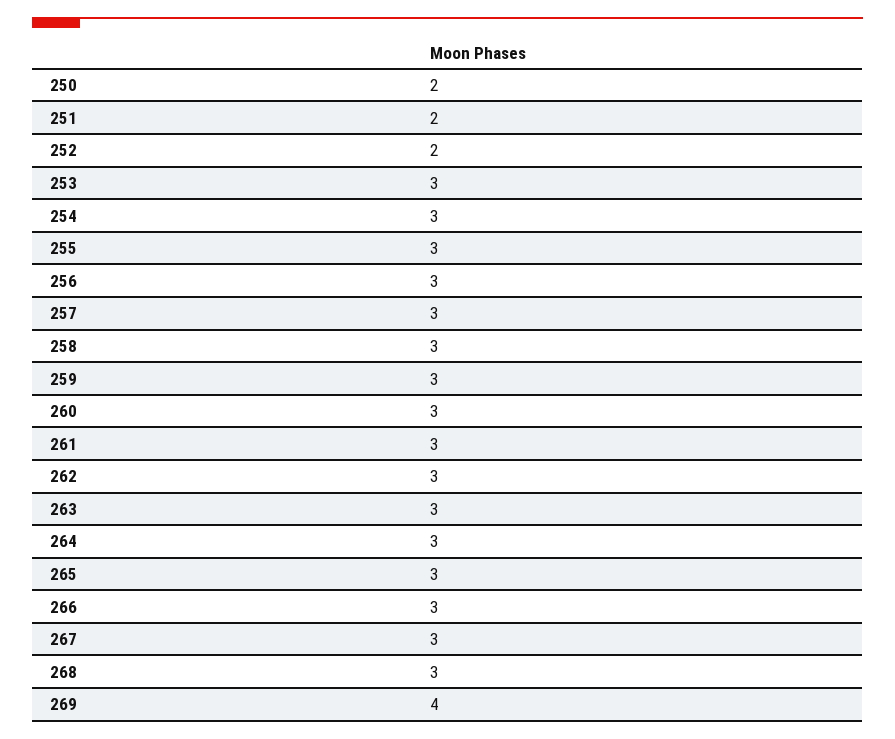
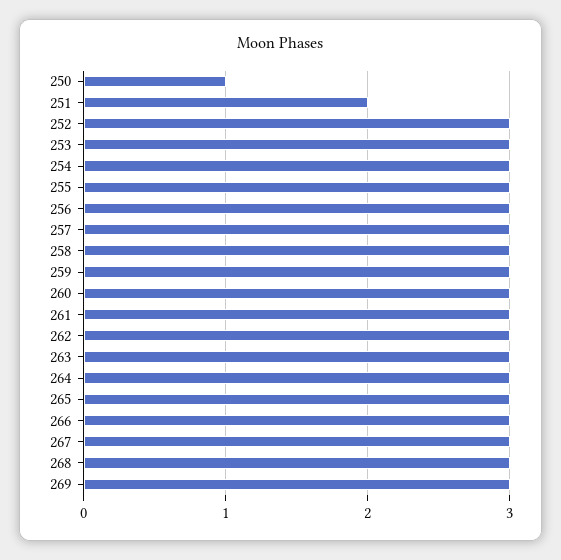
  {
-   "250": 2,
+   "250": 1,
    "251": 2,
-   "252": 2,
+   "252": 3,
    "253": 3,
    "254": 3,
    "255": 3,
    "256": 3,
    "257": 3,
    "258": 3,
    "259": 3,
    "260": 3,
    "261": 3,
    "262": 3,
    "263": 3,
    "264": 3,
    "265": 3,
    "266": 3,
    "267": 3,
    "268": 3,
-   "269": 4
+   "269": 3
  }

